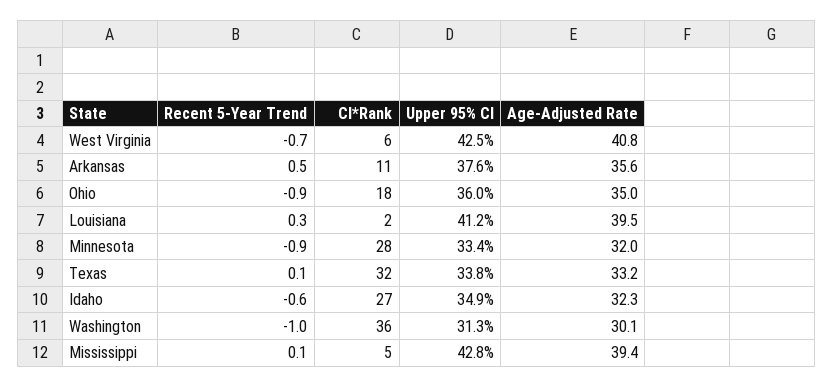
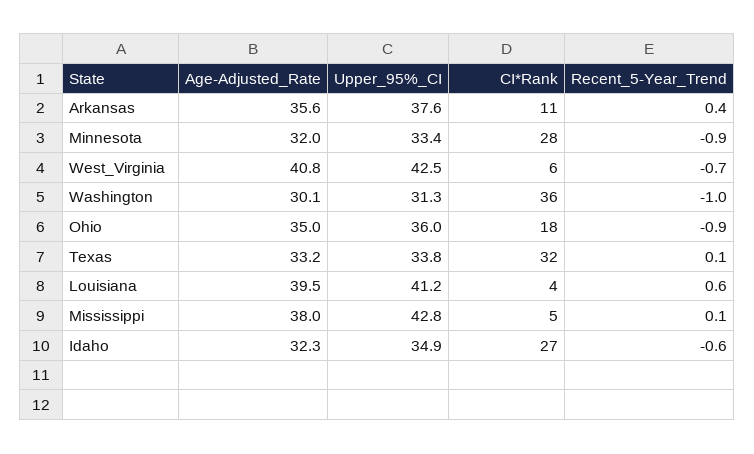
  {
    "Recent 5-Year Trend": {
      "West Virginia": -0.7,
-     "Arkansas": 0.5,
+     "Arkansas": 0.4,
      "Ohio": -0.9,
-     "Louisiana": 0.3,
+     "Louisiana": 0.6,
      "Minnesota": -0.9,
      "Texas": 0.1,
      "Idaho": -0.6,
      "Washington": -1,
      "Mississippi": 0.1
    },
    "CI*Rank": {
      "West Virginia": 6,
      "Arkansas": 11,
      "Ohio": 18,
-     "Louisiana": 2,
+     "Louisiana": 4,
      "Minnesota": 28,
      "Texas": 32,
      "Idaho": 27,
      "Washington": 36,
      "Mississippi": 5
    },
    "Upper 95% CI": {
      "West Virginia": 42.5,
      "Arkansas": 37.6,
      "Ohio": 36,
      "Louisiana": 41.2,
      "Minnesota": 33.4,
      "Texas": 33.8,
      "Idaho": 34.9,
      "Washington": 31.3,
      "Mississippi": 42.8
    },
    "Age-Adjusted Rate": {
      "West Virginia": 40.8,
      "Arkansas": 35.6,
      "Ohio": 35,
      "Louisiana": 39.5,
      "Minnesota": 32,
      "Texas": 33.2,
      "Idaho": 32.3,
      "Washington": 30.1,
-     "Mississippi": 39.4
+     "Mississippi": 38
    }
  }

